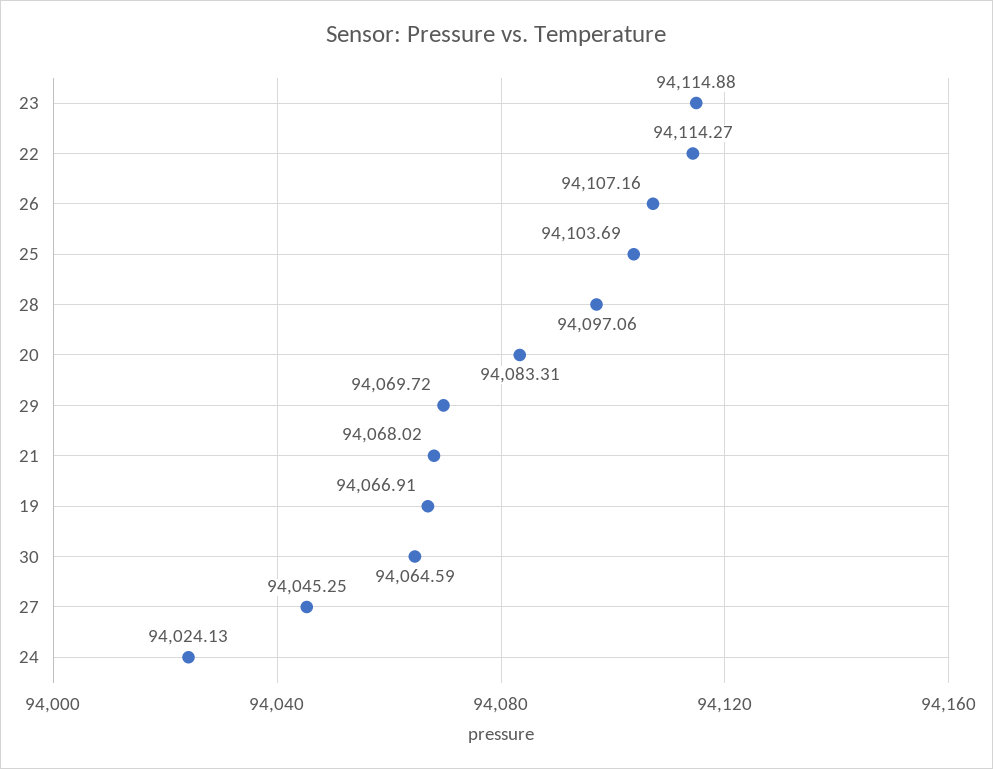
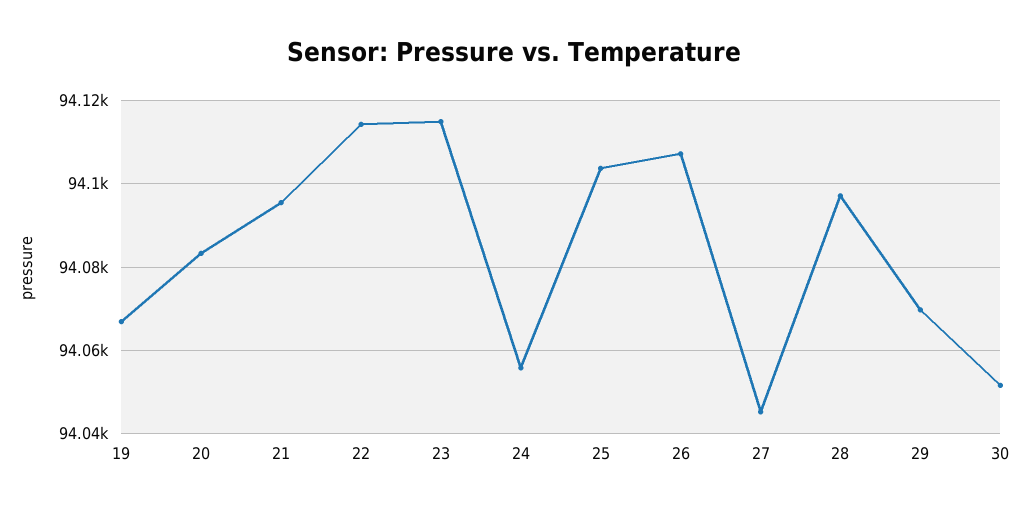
  {
    "23": 94114.88,
    "22": 94114.27,
    "26": 94107.16,
    "25": 94103.69,
    "28": 94097.06,
    "20": 94083.31,
    "29": 94069.72,
-   "21": 94068.02,
+   "21": 94096,
    "19": 94066.91,
-   "30": 94064.59,
+   "30": 94052,
    "27": 94045.25,
-   "24": 94024.13
+   "24": 94056
  }

